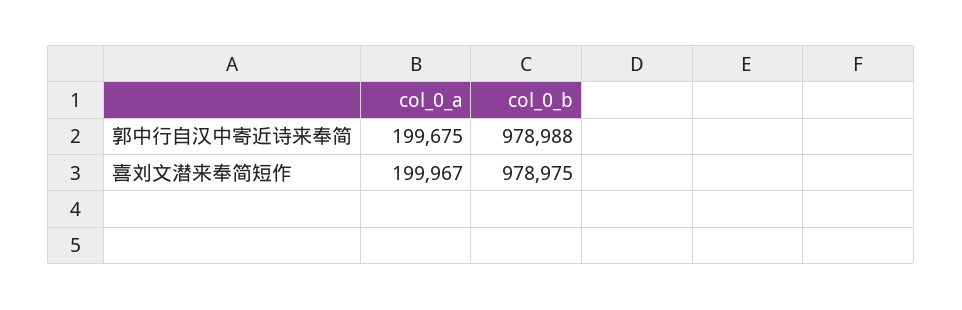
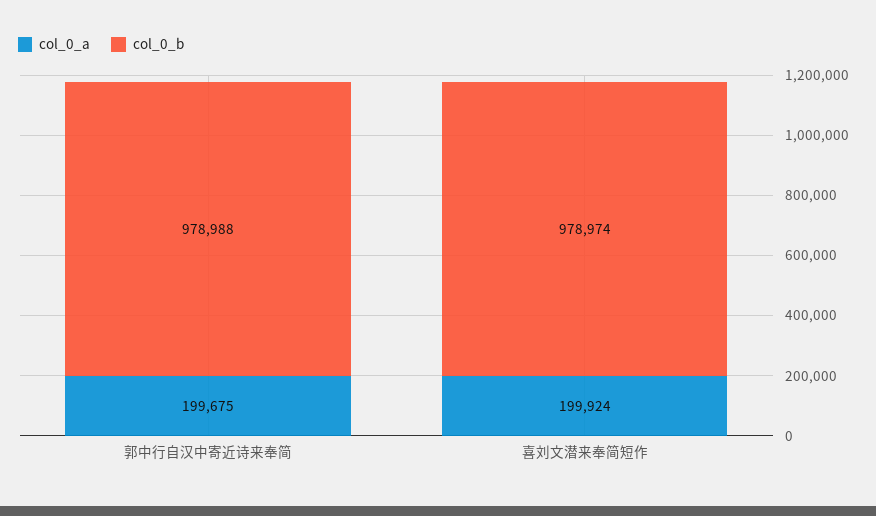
  {
    "col_0_a": {
      "郭中行自汉中寄近诗来奉简": 199675,
-     "喜刘文潜来奉简短作": 199967
+     "喜刘文潜来奉简短作": 199924
    },
    "col_0_b": {
      "郭中行自汉中寄近诗来奉简": 978988,
-     "喜刘文潜来奉简短作": 978975
+     "喜刘文潜来奉简短作": 978974
    }
  }

